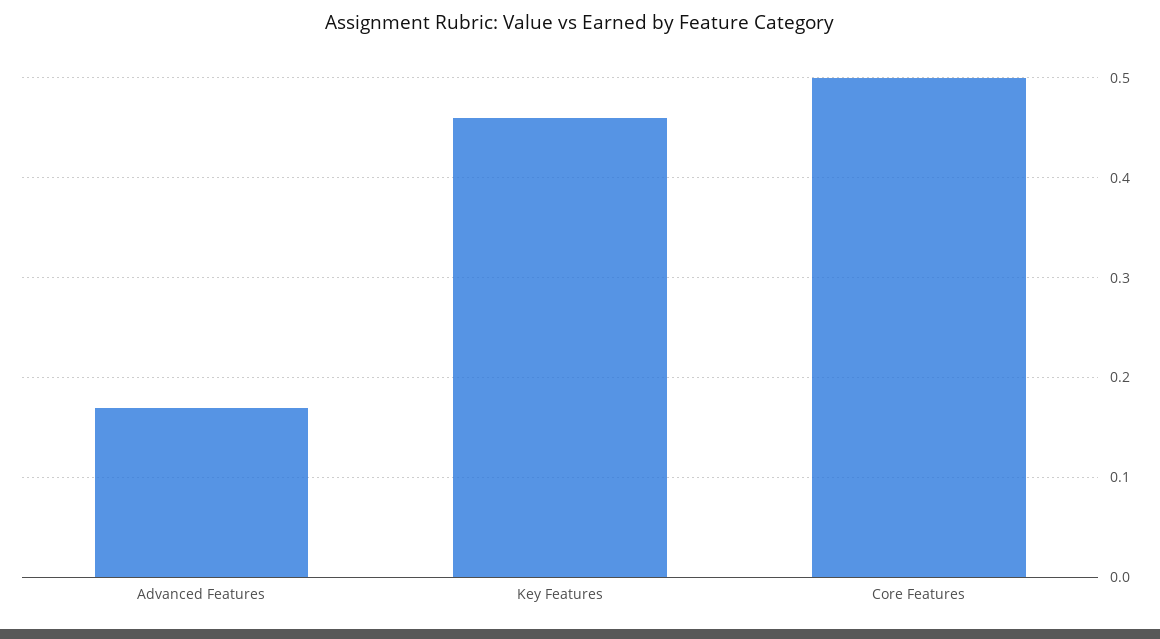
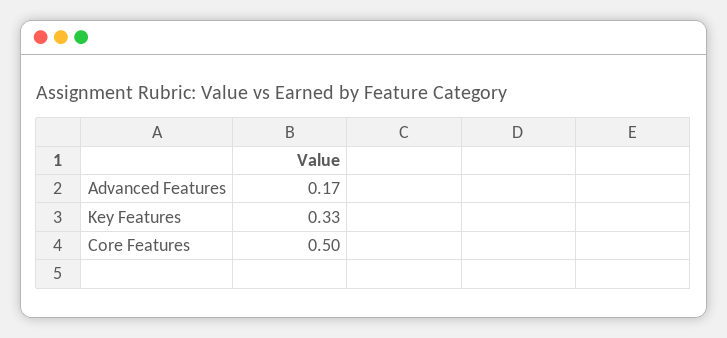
  {
    "Advanced Features": 0.17,
-   "Key Features": 0.46,
+   "Key Features": 0.33,
    "Core Features": 0.5
  }

